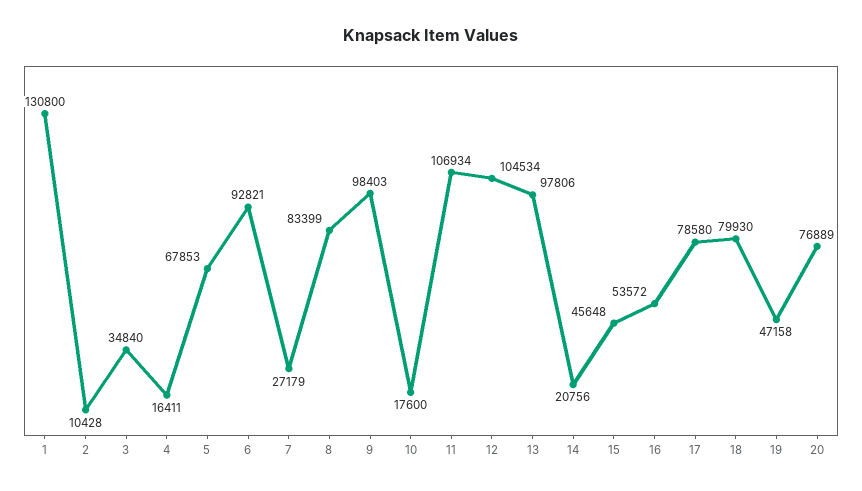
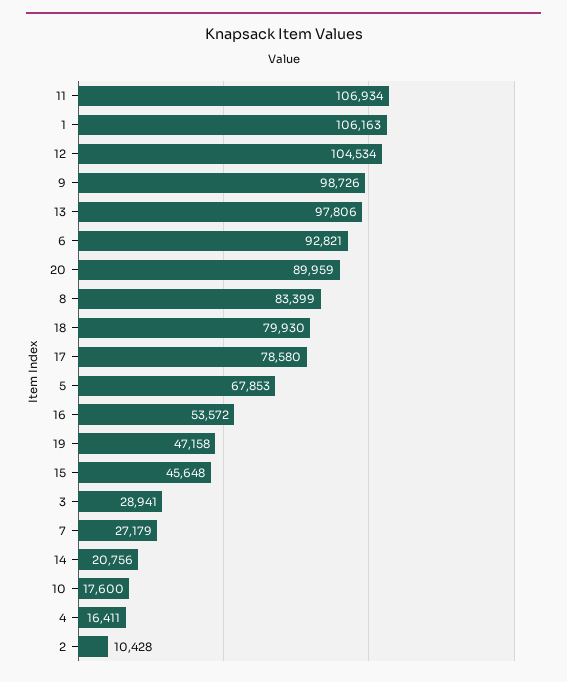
  {
-   "1": 130800,
+   "1": 106163,
    "2": 10428,
-   "3": 34840,
+   "3": 28941,
    "4": 16411,
    "5": 67853,
    "6": 92821,
    "7": 27179,
    "8": 83399,
-   "9": 98403,
+   "9": 98726,
    "10": 17600,
    "11": 106934,
    "12": 104534,
    "13": 97806,
    "14": 20756,
    "15": 45648,
    "16": 53572,
    "17": 78580,
    "18": 79930,
    "19": 47158,
-   "20": 76889
+   "20": 89959
  }

